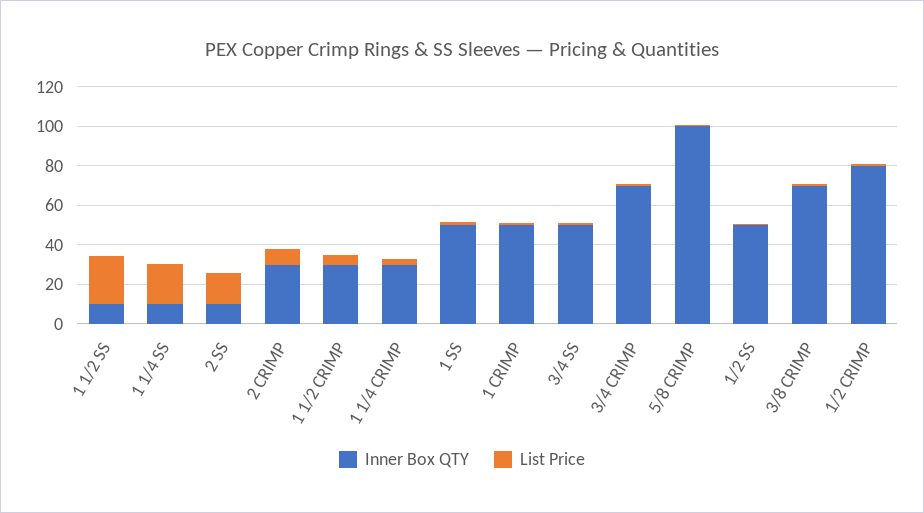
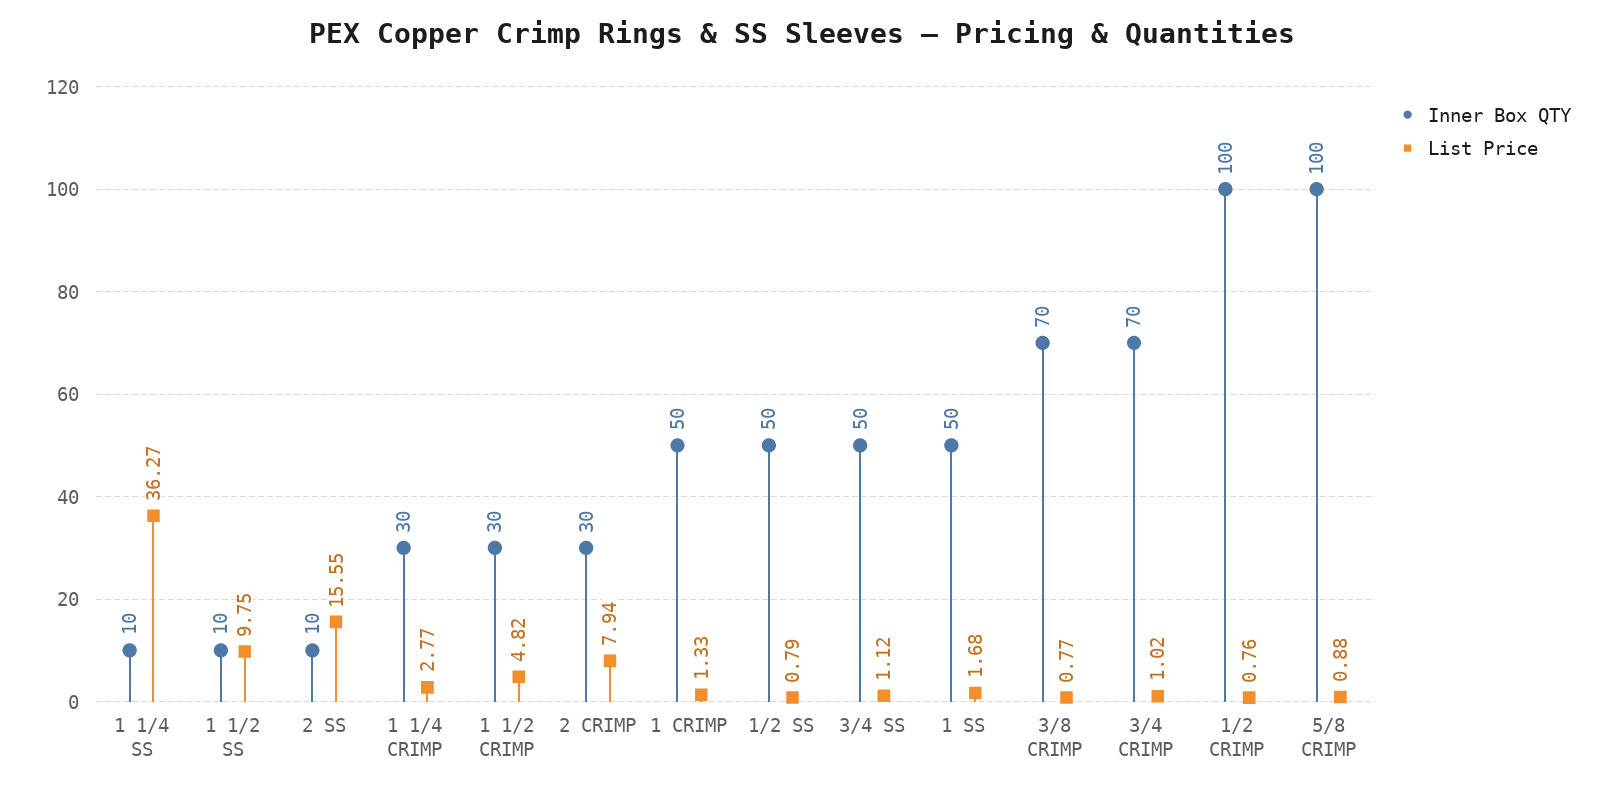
  {
    "Inner Box QTY": {
      "1 1/2 SS": 10,
      "1 1/4 SS": 10,
      "2 SS": 10,
      "2 CRIMP": 30,
      "1 1/2 CRIMP": 30,
      "1 1/4 CRIMP": 30,
      "1 SS": 50,
      "1 CRIMP": 50,
      "3/4 SS": 50,
      "3/4 CRIMP": 70,
      "5/8 CRIMP": 100,
      "1/2 SS": 50,
      "3/8 CRIMP": 70,
-     "1/2 CRIMP": 80
+     "1/2 CRIMP": 100
    },
    "List Price": {
-     "1 1/2 SS": 25,
+     "1 1/2 SS": 9.75,
-     "1 1/4 SS": 20,
+     "1 1/4 SS": 36.27,
      "2 SS": 15.55,
      "2 CRIMP": 7.94,
      "1 1/2 CRIMP": 4.82,
      "1 1/4 CRIMP": 2.77,
      "1 SS": 1.68,
      "1 CRIMP": 1.33,
      "3/4 SS": 1.12,
      "3/4 CRIMP": 1.02,
      "5/8 CRIMP": 0.88,
      "1/2 SS": 0.79,
      "3/8 CRIMP": 0.77,
      "1/2 CRIMP": 0.76
    }
  }

